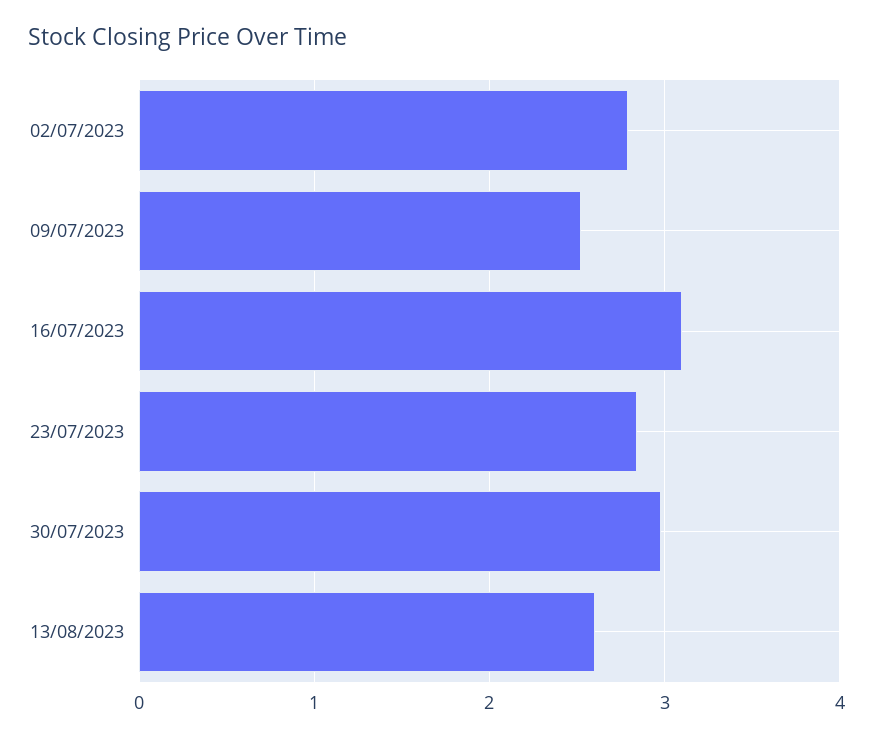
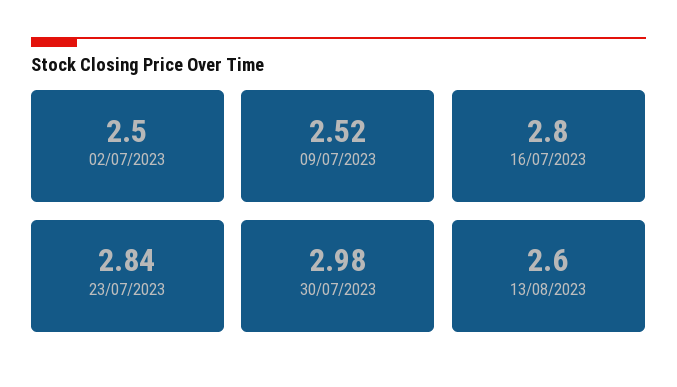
  {
-   "02/07/2023": 2.8,
+   "02/07/2023": 2.5,
    "09/07/2023": 2.52,
-   "16/07/2023": 3.1,
+   "16/07/2023": 2.8,
    "23/07/2023": 2.84,
    "30/07/2023": 2.98,
    "13/08/2023": 2.6
  }

